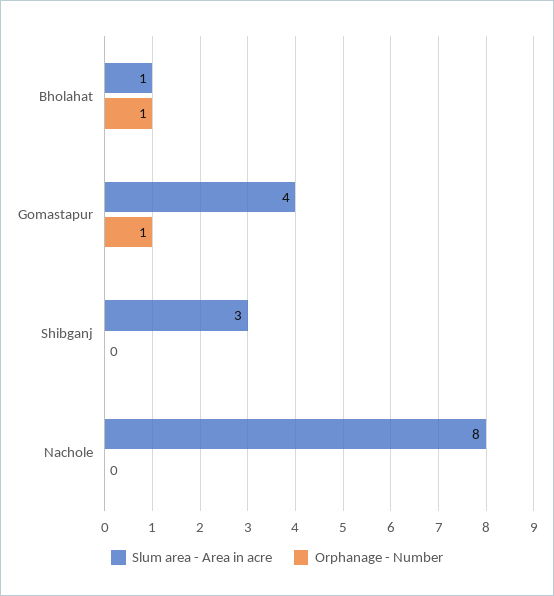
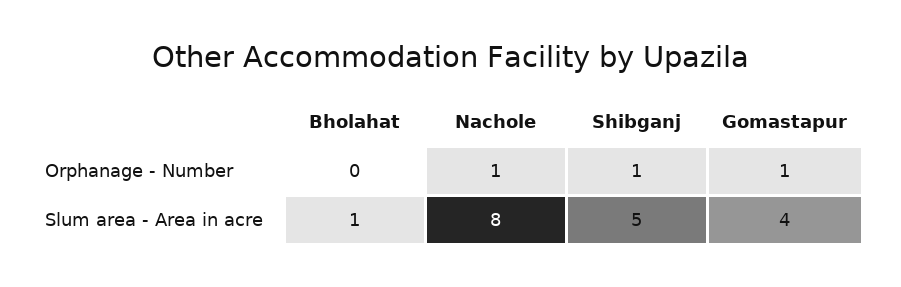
  {
    "Slum area - Area in acre": {
      "Bholahat": 1,
      "Gomastapur": 4,
-     "Shibganj": 3,
+     "Shibganj": 5,
      "Nachole": 8
    },
    "Orphanage - Number": {
-     "Bholahat": 1,
+     "Bholahat": 0,
      "Gomastapur": 1,
-     "Shibganj": 0,
+     "Shibganj": 1,
-     "Nachole": 0
+     "Nachole": 1
    }
  }

